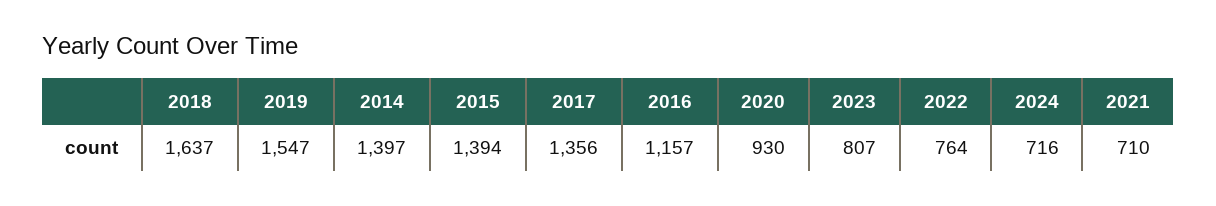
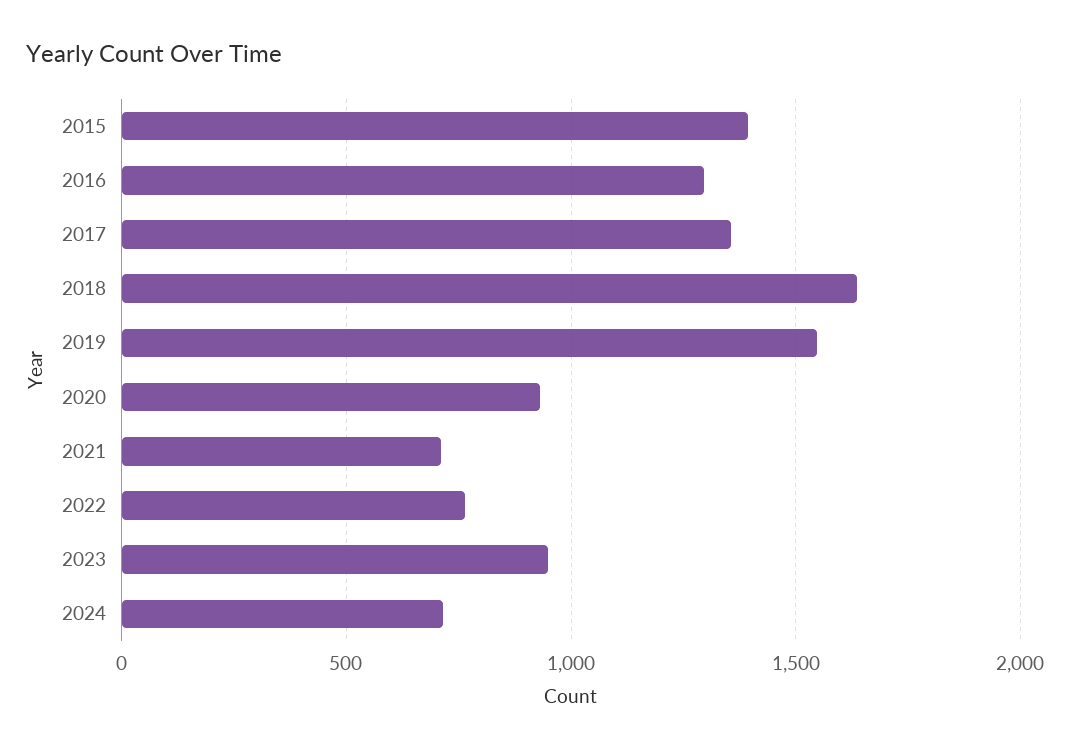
  {
    "2018": 1637,
    "2019": 1547,
-   "2014": 1397,
    "2015": 1394,
    "2017": 1356,
-   "2016": 1157,
+   "2016": 1300,
    "2020": 930,
-   "2023": 807,
+   "2023": 950,
    "2022": 764,
    "2024": 716,
    "2021": 710
  }

